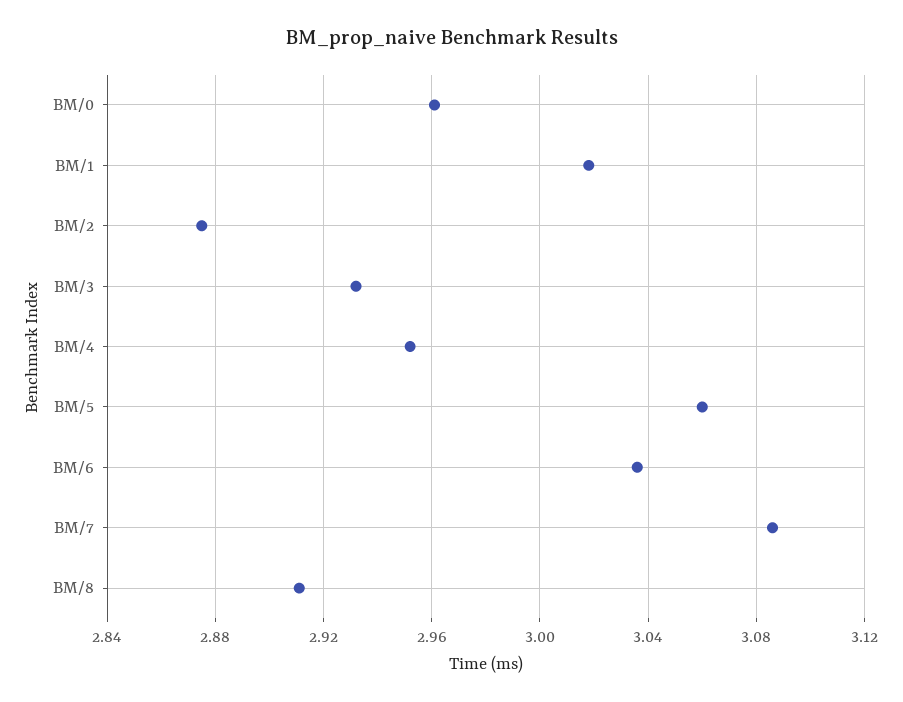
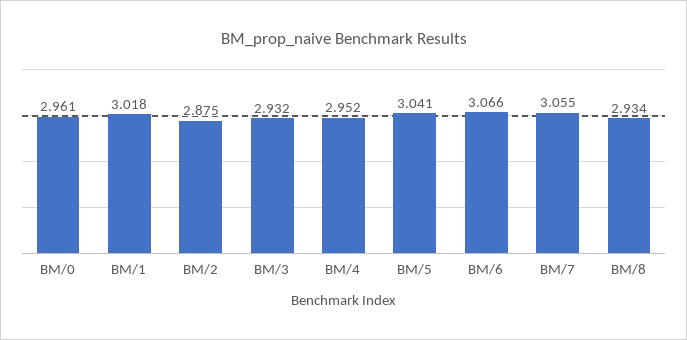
  {
    "BM/0": 2.961,
    "BM/1": 3.018,
    "BM/2": 2.875,
    "BM/3": 2.932,
    "BM/4": 2.952,
-   "BM/5": 3.06,
+   "BM/5": 3.041,
-   "BM/6": 3.035,
+   "BM/6": 3.066,
-   "BM/7": 3.085,
+   "BM/7": 3.055,
-   "BM/8": 2.91
+   "BM/8": 2.934
  }

